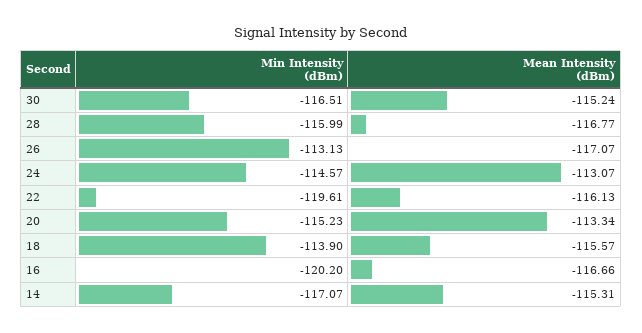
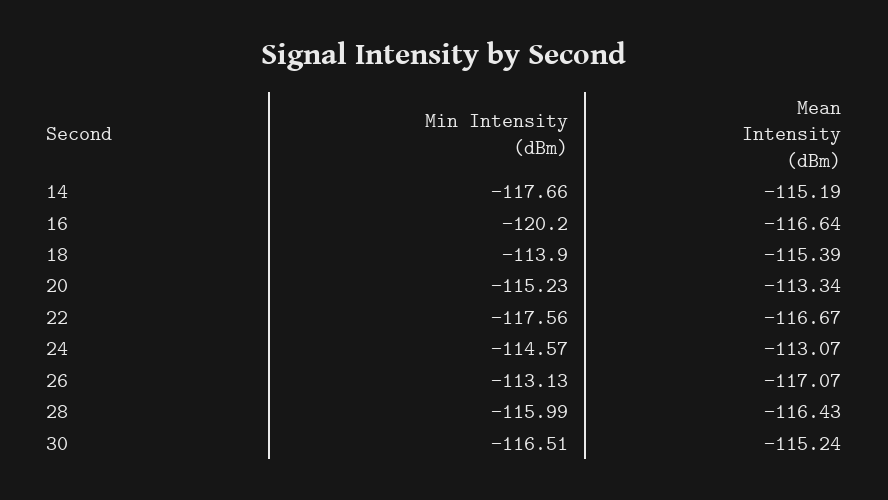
  {
    "Min Intensity (dBm)": {
      "30": -116.51,
      "28": -115.99,
      "26": -113.13,
      "24": -114.57,
-     "22": -119.61,
+     "22": -117.56,
      "20": -115.23,
      "18": -113.9,
      "16": -120.2,
-     "14": -117.07
+     "14": -117.66
    },
    "Mean Intensity (dBm)": {
      "30": -115.24,
-     "28": -116.77,
+     "28": -116.43,
      "26": -117.07,
      "24": -113.07,
-     "22": -116.13,
+     "22": -116.67,
      "20": -113.34,
-     "18": -115.57,
+     "18": -115.39,
-     "16": -116.66,
+     "16": -116.64,
-     "14": -115.31
+     "14": -115.19
    }
  }

